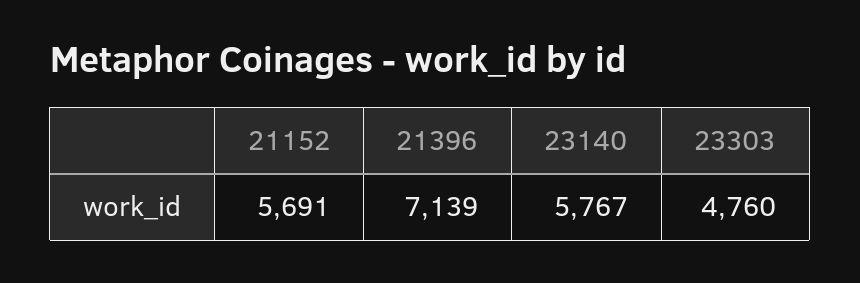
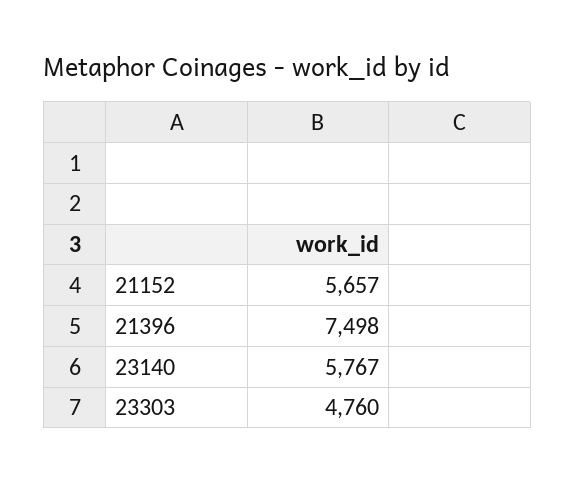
  {
-   "21152": 5691,
+   "21152": 5657,
-   "21396": 7139,
+   "21396": 7498,
    "23140": 5767,
    "23303": 4760
  }

